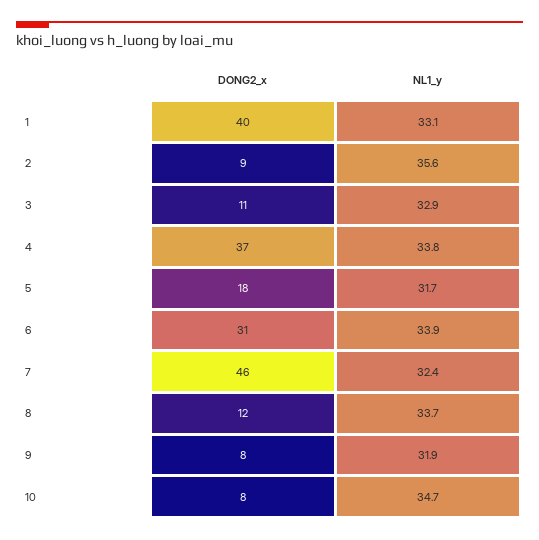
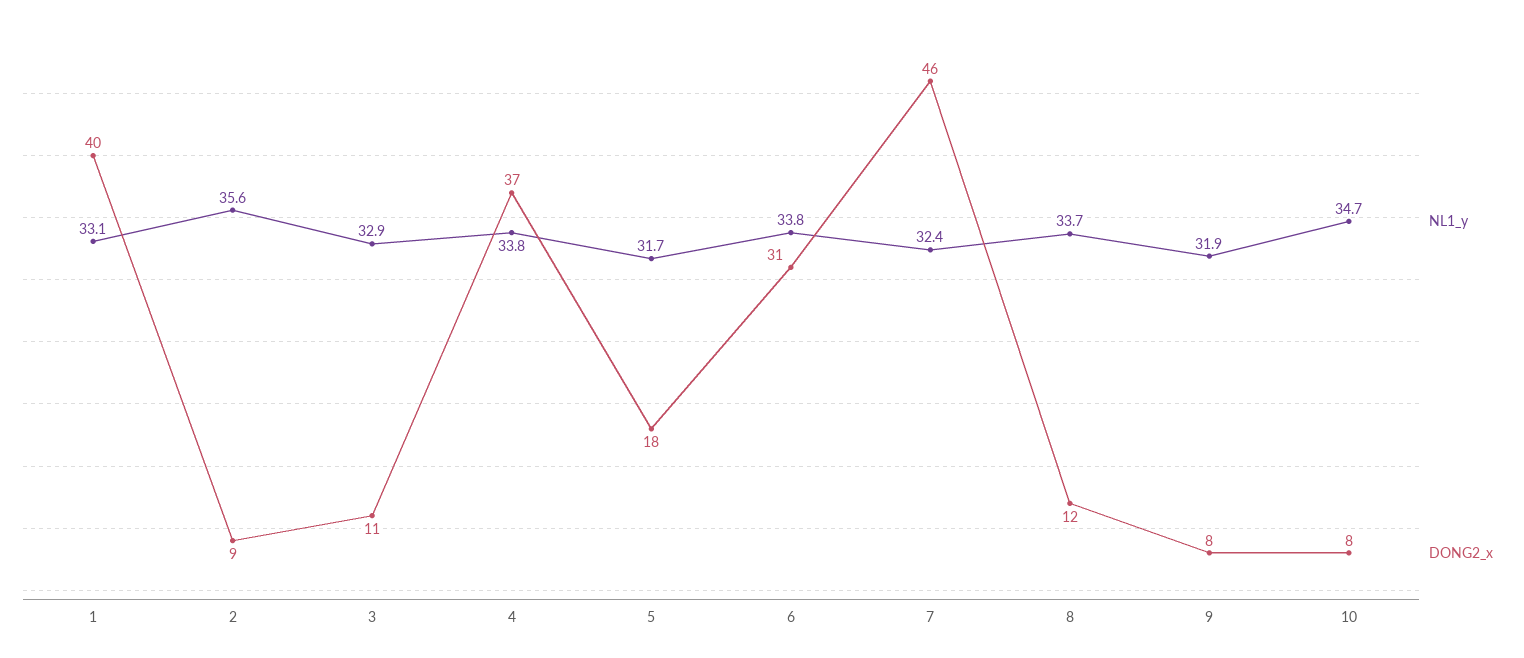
  {
    "DONG2_x": {
      "1": 40,
      "2": 9,
      "3": 11,
      "4": 37,
      "5": 18,
      "6": 31,
      "7": 46,
      "8": 12,
      "9": 8,
      "10": 8
    },
    "NL1_y": {
      "1": 33.1,
      "2": 35.6,
      "3": 32.9,
      "4": 33.8,
      "5": 31.7,
-     "6": 33.9,
+     "6": 33.8,
      "7": 32.4,
      "8": 33.7,
      "9": 31.9,
      "10": 34.7
    }
  }

